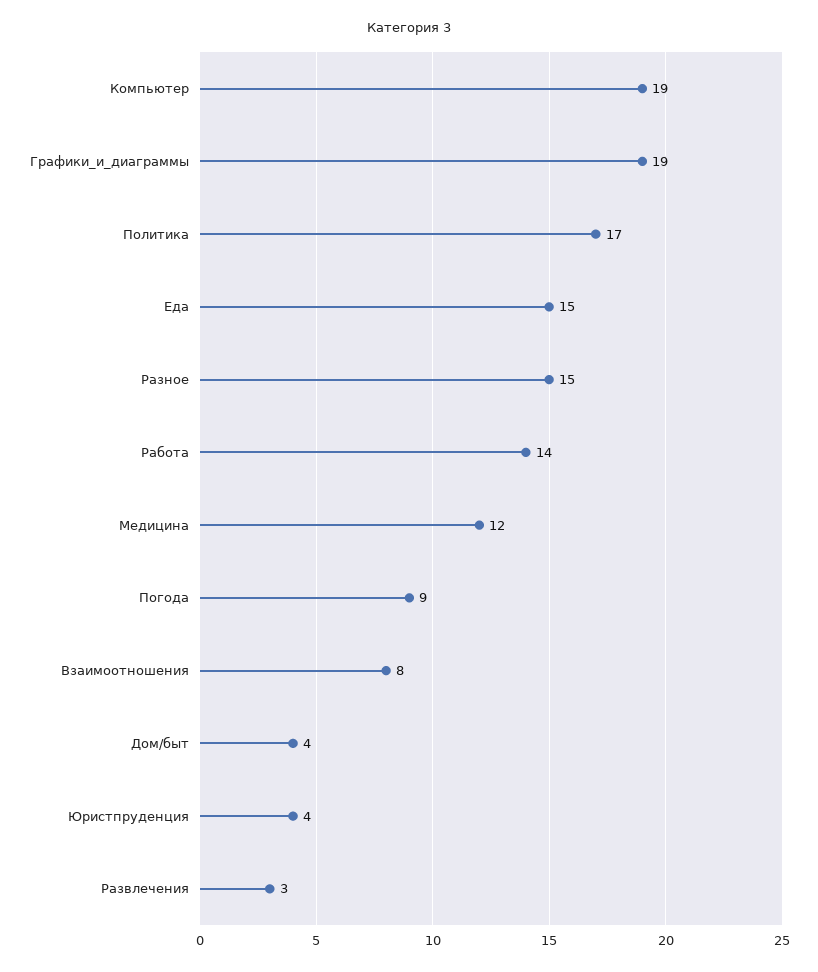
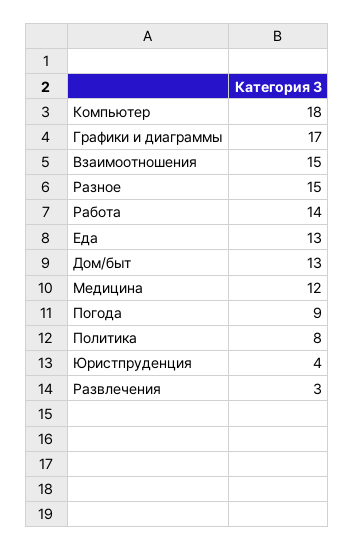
  {
-   "Компьютер": 19,
+   "Компьютер": 18,
-   "Графики_и_диаграммы": 19,
+   "Графики_и_диаграммы": 17,
-   "Политика": 17,
+   "Политика": 8,
-   "Еда": 15,
+   "Еда": 13,
    "Разное": 15,
    "Работа": 14,
    "Медицина": 12,
    "Погода": 9,
-   "Взаимоотношения": 8,
+   "Взаимоотношения": 15,
-   "Дом/быт": 4,
+   "Дом/быт": 13,
    "Юристпруденция": 4,
    "Развлечения": 3
  }

